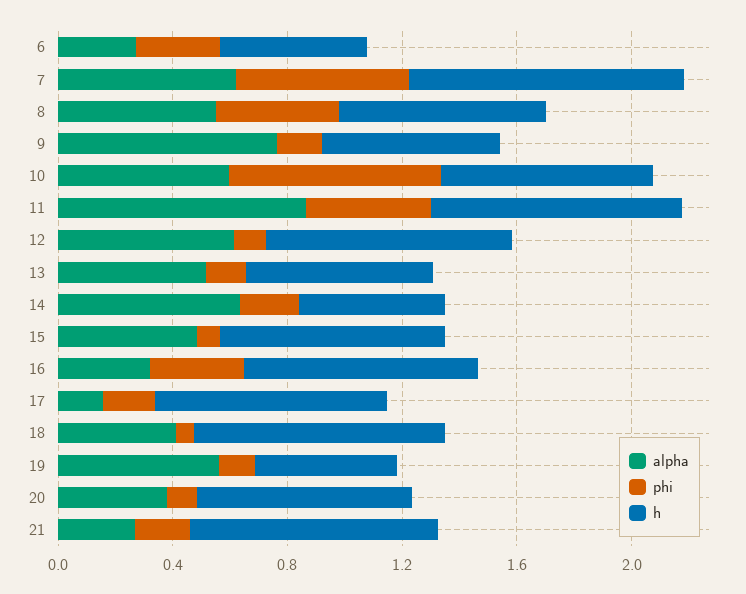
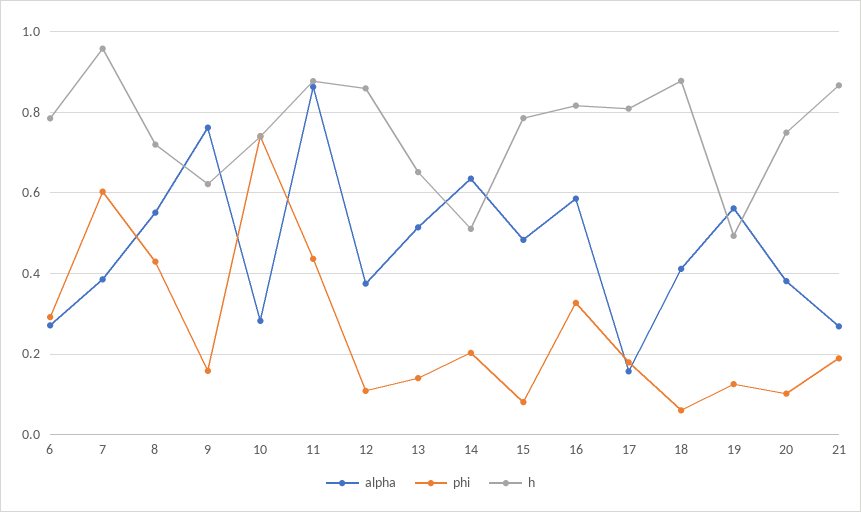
  {
    "alpha": {
      "6": 0.28,
-     "7": 0.6,
+     "7": 0.38,
      "8": 0.56,
      "9": 0.76,
-     "10": 0.6,
+     "10": 0.28,
      "11": 0.86,
-     "12": 0.6,
+     "12": 0.38,
      "13": 0.52,
      "14": 0.64,
      "15": 0.48,
-     "16": 0.3,
+     "16": 0.58,
      "17": 0.16,
      "18": 0.42,
      "19": 0.56,
      "20": 0.38,
      "21": 0.26
    },
    "phi": {
      "6": 0.3,
      "7": 0.6,
      "8": 0.42,
      "9": 0.16,
      "10": 0.74,
      "11": 0.44,
      "12": 0.1,
      "13": 0.14,
      "14": 0.2,
      "15": 0.08,
      "16": 0.32,
      "17": 0.18,
      "18": 0.06,
      "19": 0.12,
      "20": 0.1,
      "21": 0.18
    },
    "h": {
-     "6": 0.5,
+     "6": 0.78,
      "7": 0.96,
      "8": 0.72,
      "9": 0.62,
      "10": 0.74,
      "11": 0.88,
      "12": 0.86,
      "13": 0.66,
      "14": 0.52,
      "15": 0.78,
      "16": 0.82,
      "17": 0.8,
      "18": 0.88,
      "19": 0.5,
      "20": 0.74,
      "21": 0.86
    }
  }

